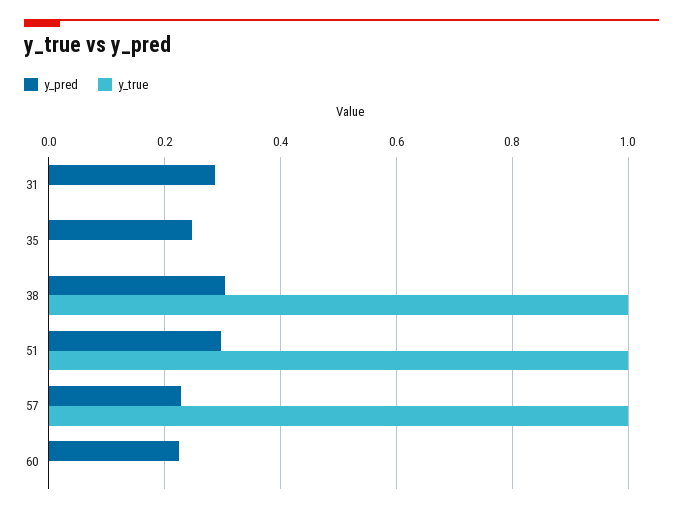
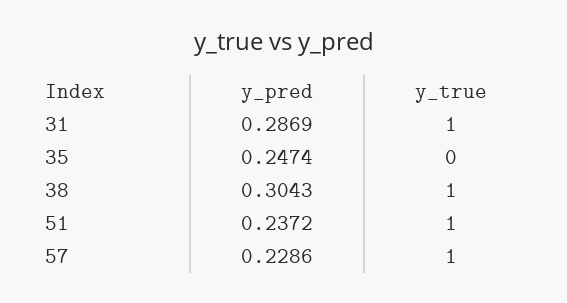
  {
    "y_pred": {
      "31": 0.2869,
      "35": 0.2474,
      "38": 0.3043,
-     "51": 0.3,
+     "51": 0.2372,
-     "57": 0.2286,
+     "57": 0.2286
-     "60": 0.22
    },
    "y_true": {
-     "31": 0,
+     "31": 1,
      "35": 0,
      "38": 1,
      "51": 1,
-     "57": 1,
+     "57": 1
-     "60": 0
    }
  }

